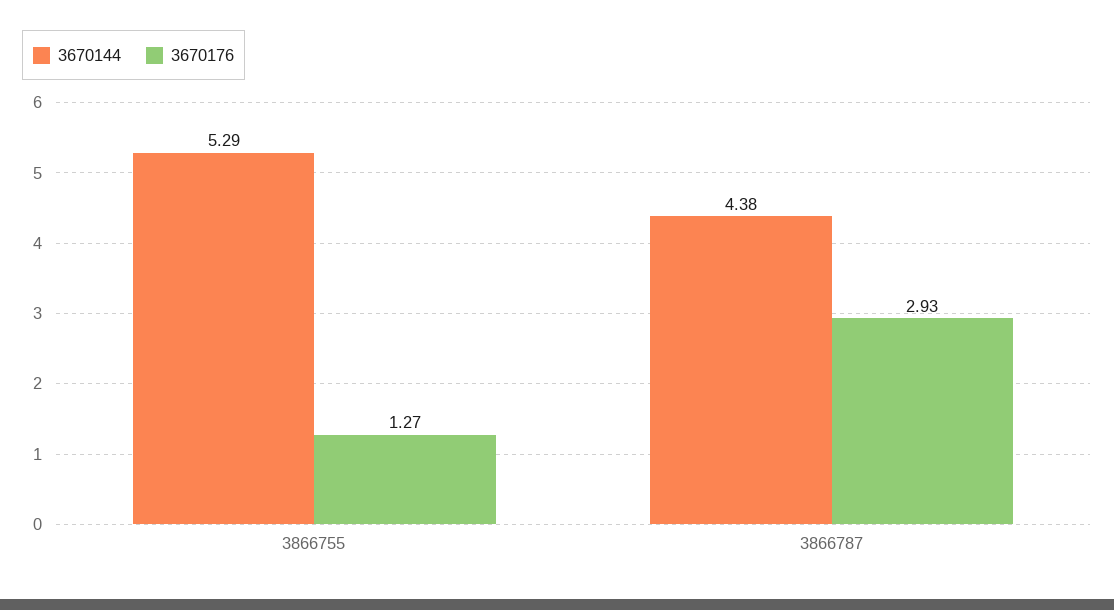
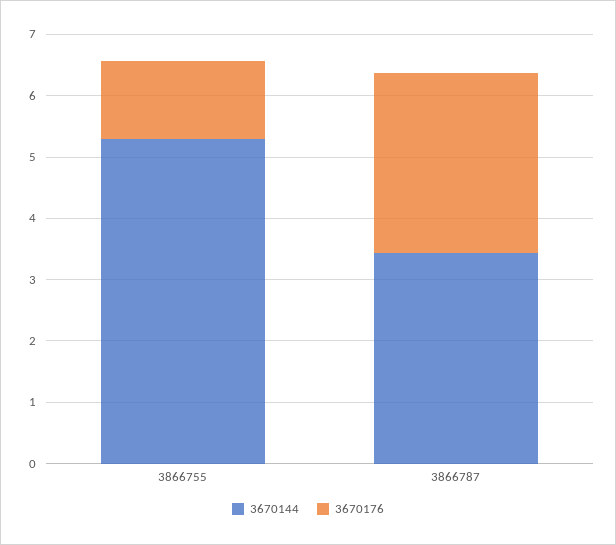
  {
    "3670144": {
      "3866755": 5.29,
-     "3866787": 4.38
+     "3866787": 3.4
    },
    "3670176": {
      "3866755": 1.27,
      "3866787": 2.93
    }
  }

